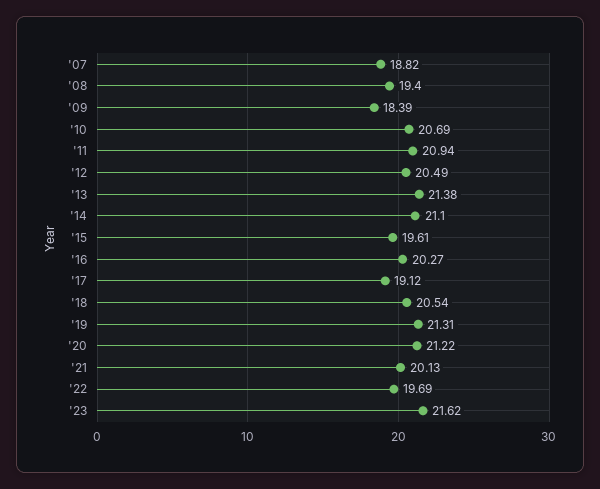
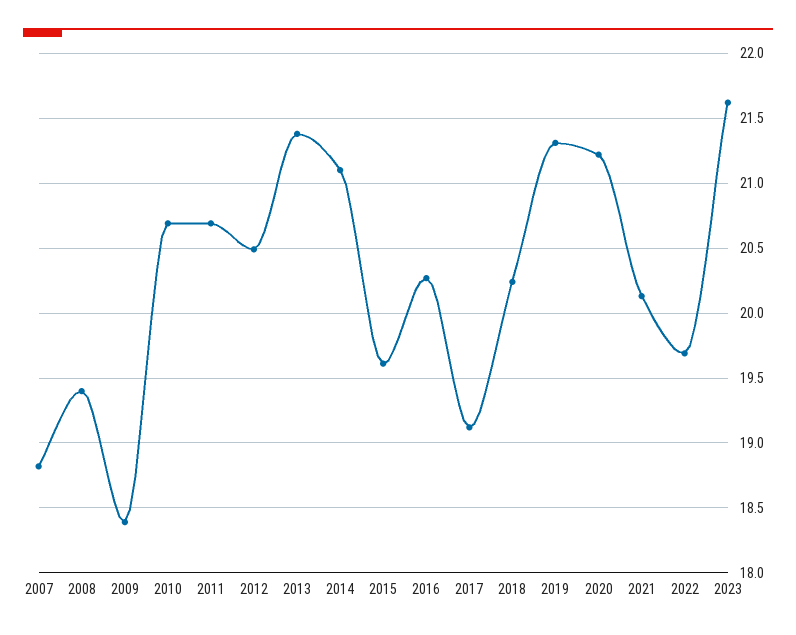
  {
    "'07": 18.82,
    "'08": 19.4,
    "'09": 18.39,
    "'10": 20.69,
-   "'11": 20.94,
+   "'11": 20.7,
    "'12": 20.49,
    "'13": 21.38,
    "'14": 21.1,
    "'15": 19.61,
    "'16": 20.27,
    "'17": 19.12,
-   "'18": 20.54,
+   "'18": 20.25,
    "'19": 21.31,
    "'20": 21.22,
    "'21": 20.13,
    "'22": 19.69,
    "'23": 21.62
  }

